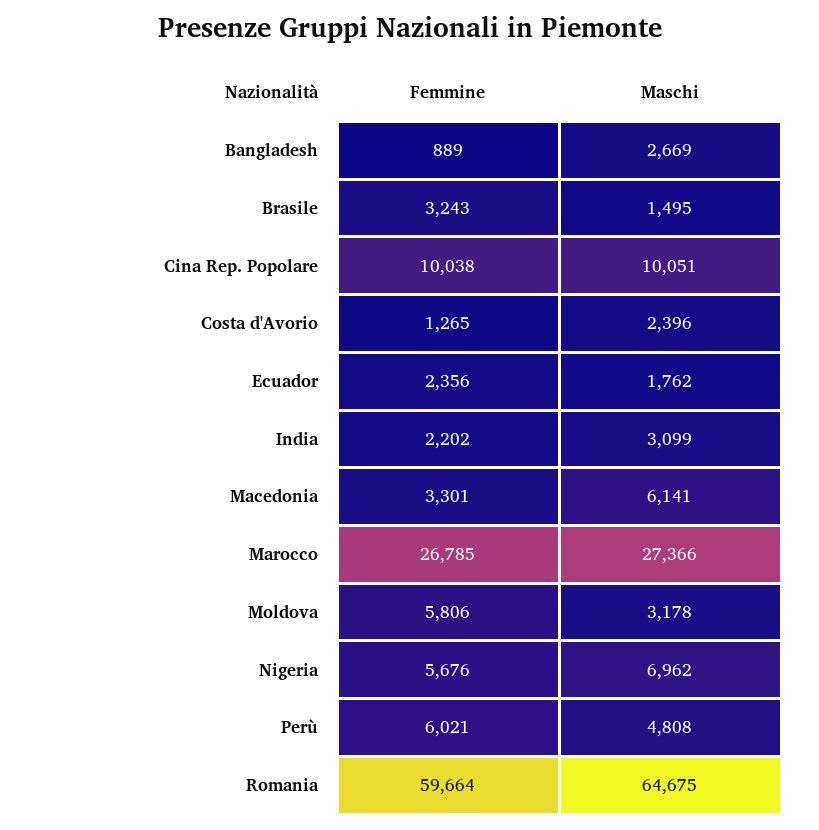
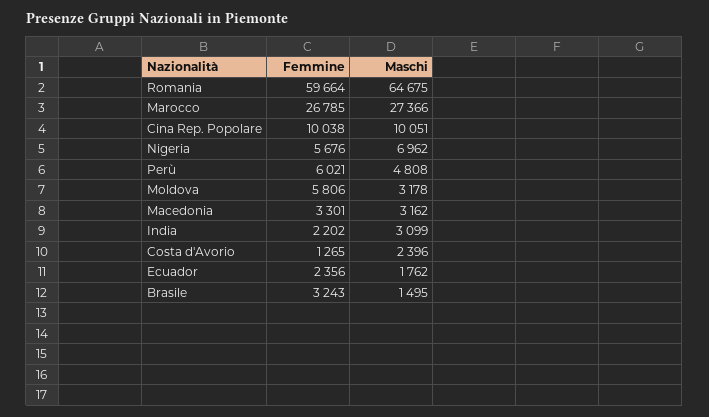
  {
    "Femmine": {
-     "Bangladesh": 889,
      "Brasile": 3243,
      "Cina Rep. Popolare": 10038,
      "Costa d'Avorio": 1265,
      "Ecuador": 2356,
      "India": 2202,
      "Macedonia": 3301,
      "Marocco": 26785,
      "Moldova": 5806,
      "Nigeria": 5676,
      "Perù": 6021,
      "Romania": 59664
    },
    "Maschi": {
-     "Bangladesh": 2669,
      "Brasile": 1495,
      "Cina Rep. Popolare": 10051,
      "Costa d'Avorio": 2396,
      "Ecuador": 1762,
      "India": 3099,
-     "Macedonia": 6141,
+     "Macedonia": 3162,
      "Marocco": 27366,
      "Moldova": 3178,
      "Nigeria": 6962,
      "Perù": 4808,
      "Romania": 64675
    }
  }

